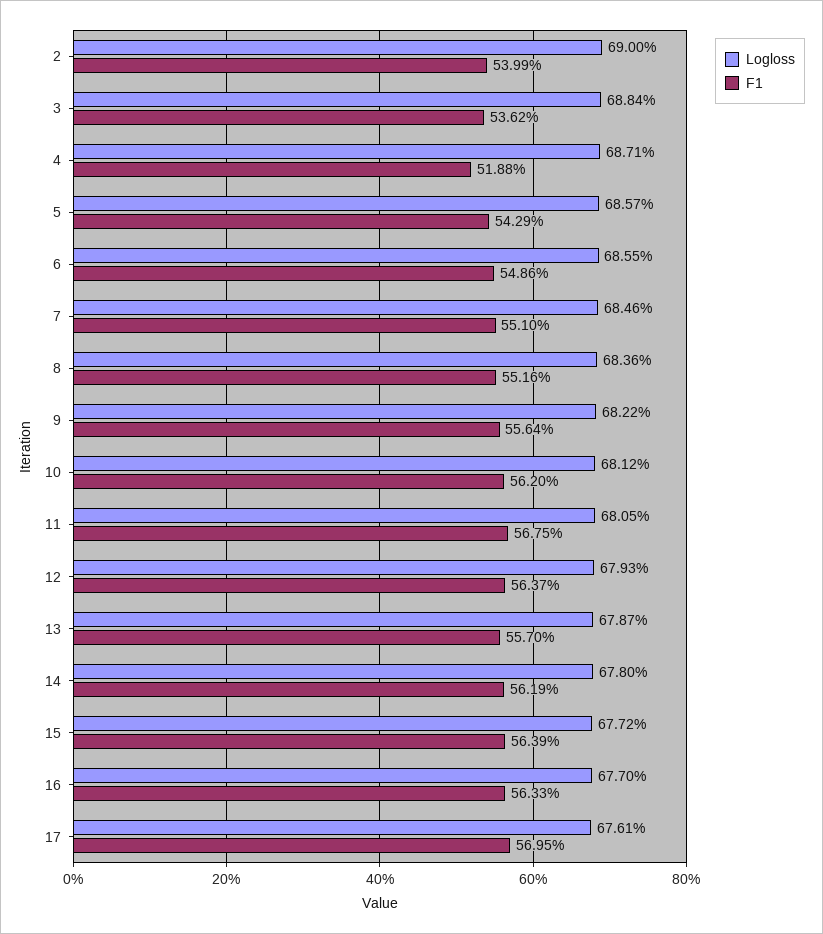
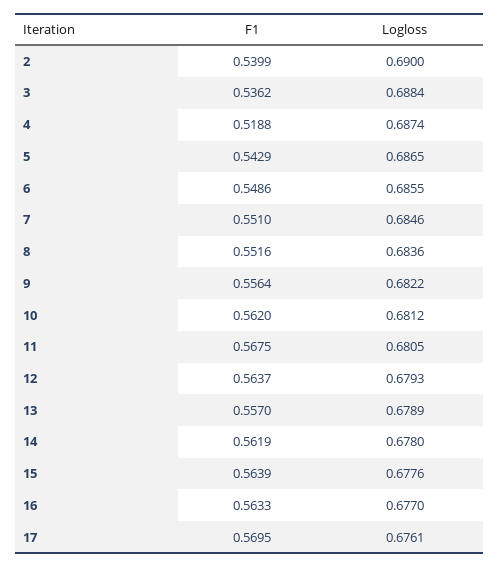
  {
    "Logloss": {
      "2": 0.69,
      "3": 0.6884,
-     "4": 0.6871,
+     "4": 0.6874,
-     "5": 0.6857,
+     "5": 0.6865,
      "6": 0.6855,
      "7": 0.6846,
      "8": 0.6836,
      "9": 0.6822,
      "10": 0.6812,
      "11": 0.6805,
      "12": 0.6793,
-     "13": 0.6787,
+     "13": 0.6789,
      "14": 0.678,
-     "15": 0.6772,
+     "15": 0.6776,
      "16": 0.677,
      "17": 0.6761
    },
    "F1": {
      "2": 0.5399,
      "3": 0.5362,
      "4": 0.5188,
      "5": 0.5429,
      "6": 0.5486,
      "7": 0.551,
      "8": 0.5516,
      "9": 0.5564,
      "10": 0.562,
      "11": 0.5675,
      "12": 0.5637,
      "13": 0.557,
      "14": 0.5619,
      "15": 0.5639,
      "16": 0.5633,
      "17": 0.5695
    }
  }

